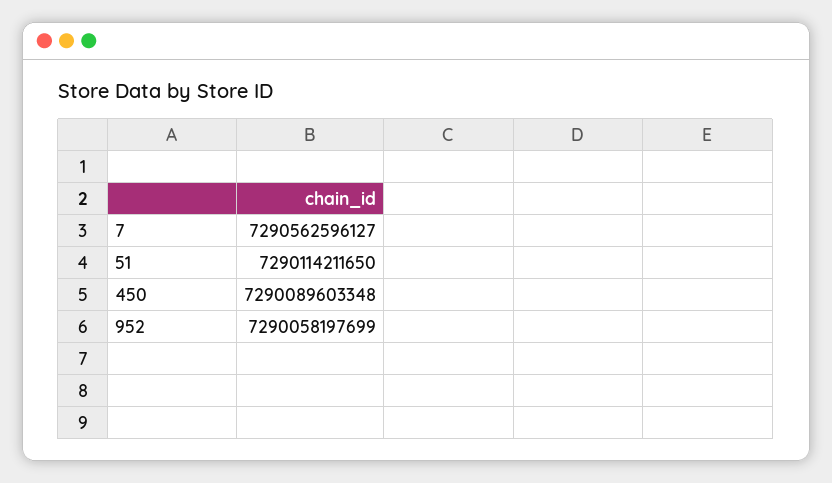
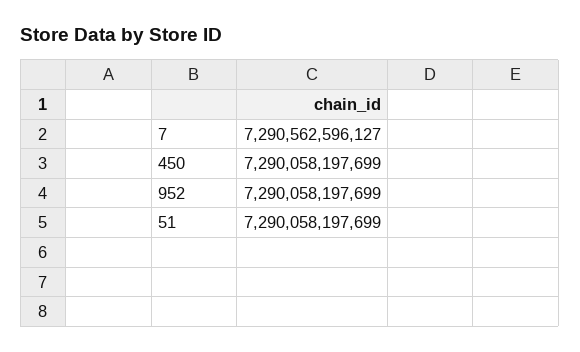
  {
    "7": 7290562596127,
-   "51": 7290114211650,
+   "51": 7290058197699,
-   "450": 7290089603348,
+   "450": 7290058197699,
    "952": 7290058197699
  }

